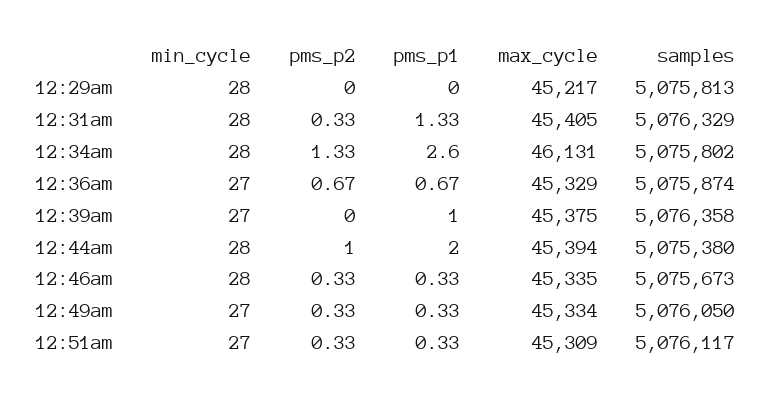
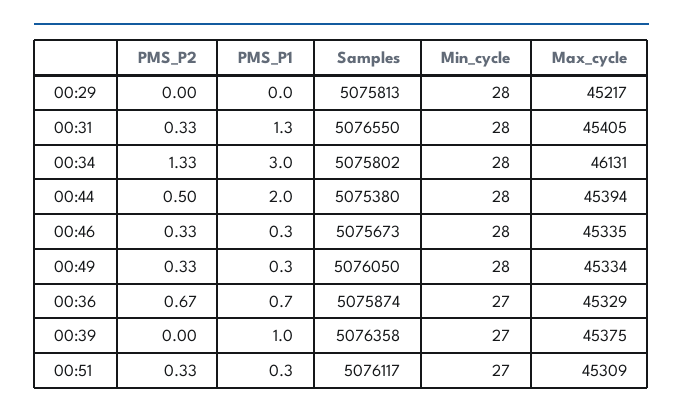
  {
    "min_cycle": {
      "12:29am": 28,
      "12:31am": 28,
      "12:34am": 28,
      "12:36am": 27,
      "12:39am": 27,
      "12:44am": 28,
      "12:46am": 28,
-     "12:49am": 27,
+     "12:49am": 28,
      "12:51am": 27
    },
    "pms_p2": {
      "12:29am": 0,
      "12:31am": 0.33,
      "12:34am": 1.33,
      "12:36am": 0.67,
      "12:39am": 0,
-     "12:44am": 1,
+     "12:44am": 0.5,
      "12:46am": 0.33,
      "12:49am": 0.33,
      "12:51am": 0.33
    },
    "pms_p1": {
      "12:29am": 0,
      "12:31am": 1.33,
-     "12:34am": 2.6,
+     "12:34am": 3,
      "12:36am": 0.67,
      "12:39am": 1,
      "12:44am": 2,
      "12:46am": 0.33,
      "12:49am": 0.33,
      "12:51am": 0.33
    },
    "max_cycle": {
      "12:29am": 45217,
      "12:31am": 45405,
      "12:34am": 46131,
      "12:36am": 45329,
      "12:39am": 45375,
      "12:44am": 45394,
      "12:46am": 45335,
      "12:49am": 45334,
      "12:51am": 45309
    },
    "samples": {
      "12:29am": 5075813,
-     "12:31am": 5076329,
+     "12:31am": 5076550,
      "12:34am": 5075802,
      "12:36am": 5075874,
      "12:39am": 5076358,
      "12:44am": 5075380,
      "12:46am": 5075673,
      "12:49am": 5076050,
      "12:51am": 5076117
    }
  }

